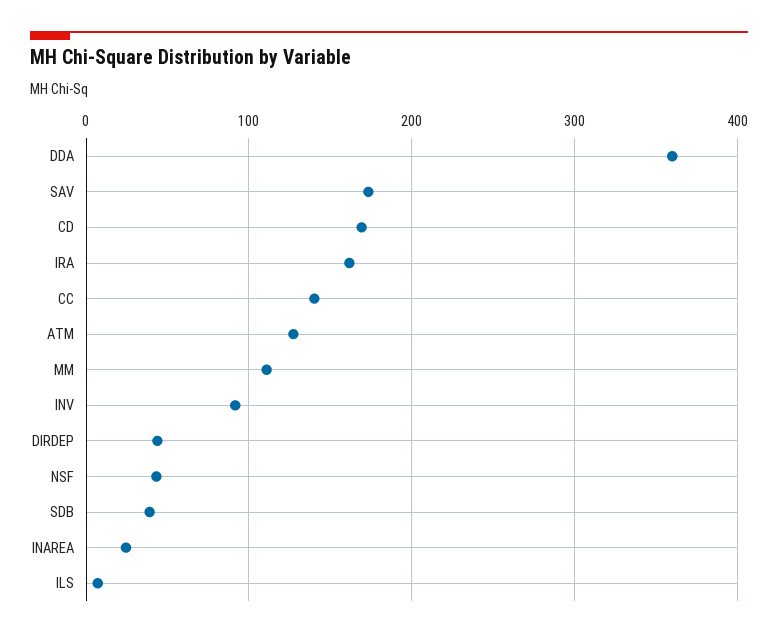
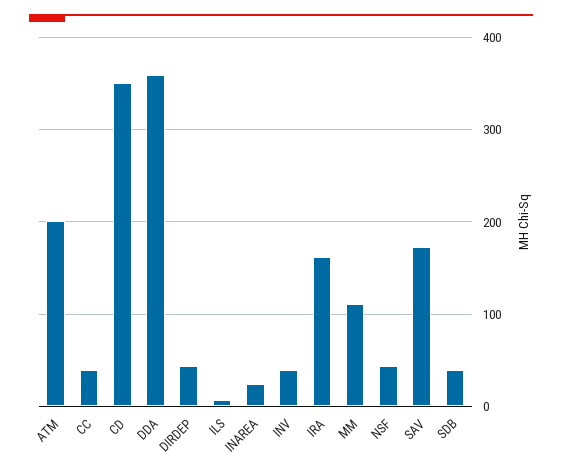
  {
    "DDA": 360,
    "SAV": 170,
-   "CD": 170,
+   "CD": 350,
    "IRA": 160,
-   "CC": 140,
+   "CC": 40,
-   "ATM": 130,
+   "ATM": 200,
    "MM": 110,
-   "INV": 90,
+   "INV": 40,
    "DIRDEP": 40,
    "NSF": 40,
    "SDB": 40,
    "INAREA": 20,
    "ILS": 10
  }

